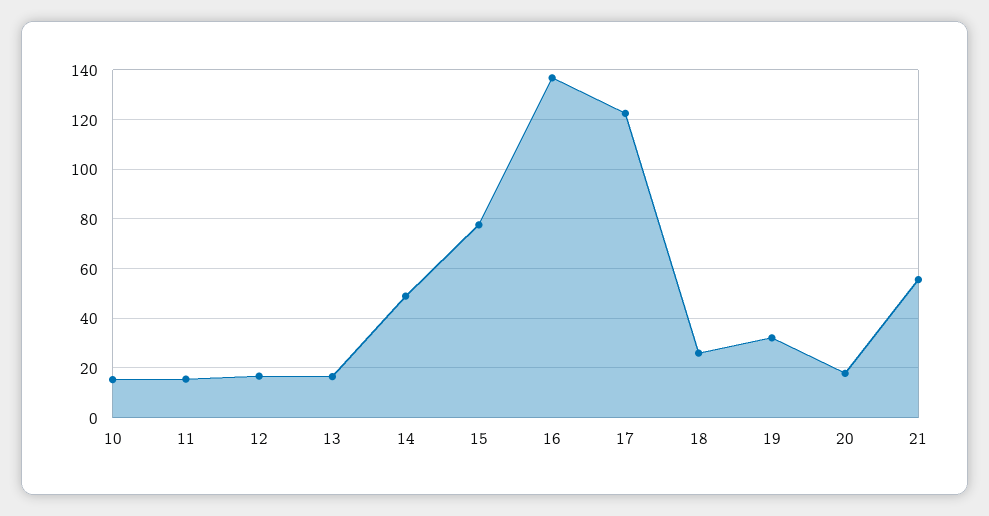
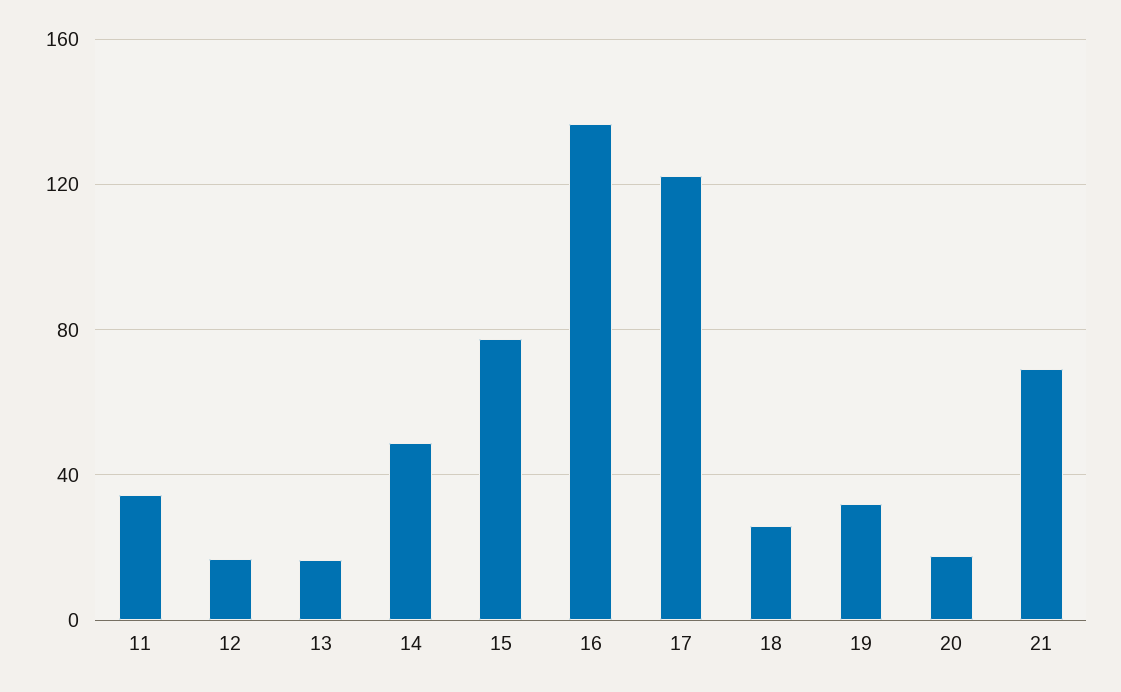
  {
-   "10": 15,
-   "11": 15,
+   "11": 35,
    "12": 17.5,
    "13": 17.5,
    "14": 50,
    "15": 77.5,
    "16": 137.5,
    "17": 122.5,
    "18": 25,
    "19": 32.5,
    "20": 17.5,
-   "21": 55
+   "21": 70
  }

